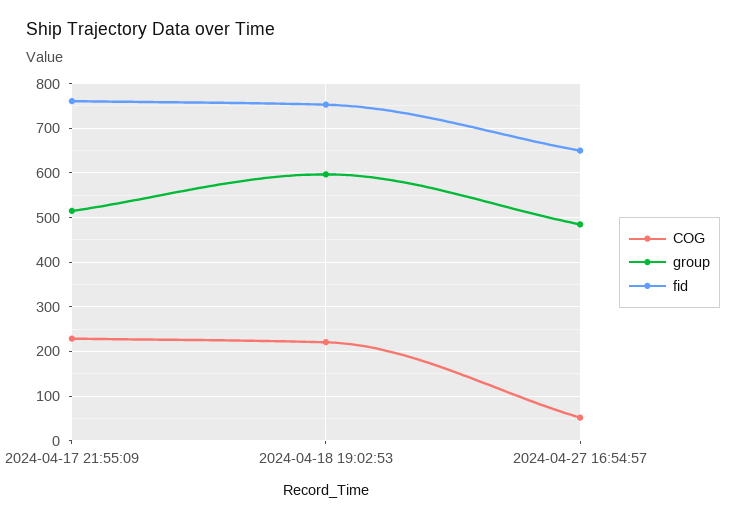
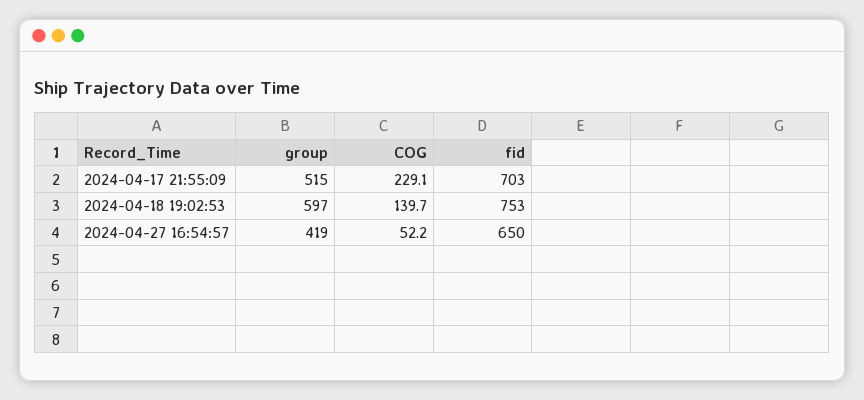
  {
    "COG": {
      "2024-04-17 21:55:09": 229.1,
-     "2024-04-18 19:02:53": 220,
+     "2024-04-18 19:02:53": 139.7,
      "2024-04-27 16:54:57": 52.2
    },
    "group": {
      "2024-04-17 21:55:09": 515,
      "2024-04-18 19:02:53": 597,
-     "2024-04-27 16:54:57": 480
+     "2024-04-27 16:54:57": 419
    },
    "fid": {
-     "2024-04-17 21:55:09": 760,
+     "2024-04-17 21:55:09": 703,
      "2024-04-18 19:02:53": 753,
      "2024-04-27 16:54:57": 650
    }
  }

